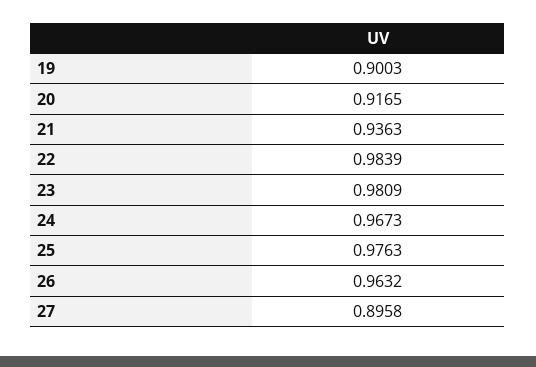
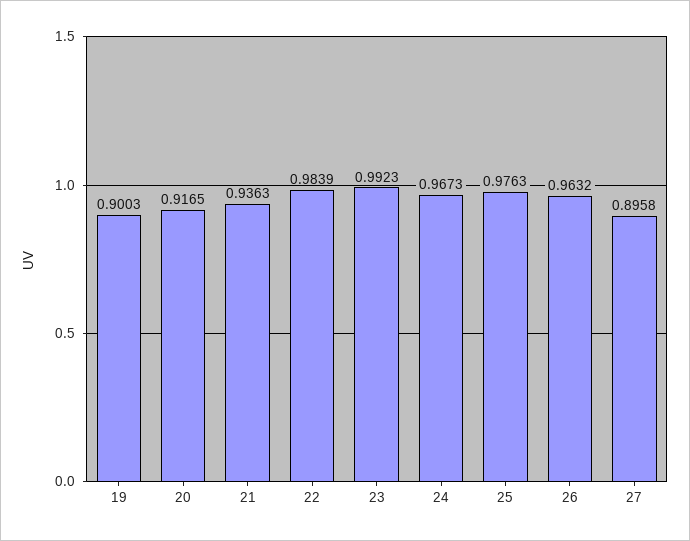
  {
    "19": 0.9003,
    "20": 0.9165,
    "21": 0.9363,
    "22": 0.9839,
-   "23": 0.9809,
+   "23": 0.9923,
    "24": 0.9673,
    "25": 0.9763,
    "26": 0.9632,
    "27": 0.8958
  }

